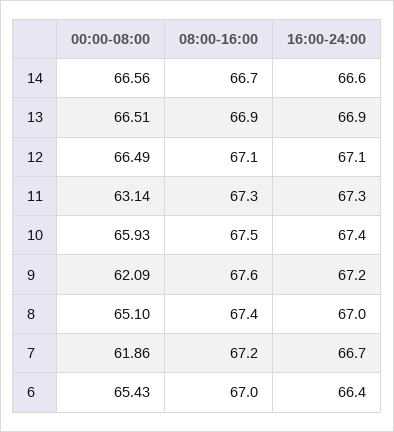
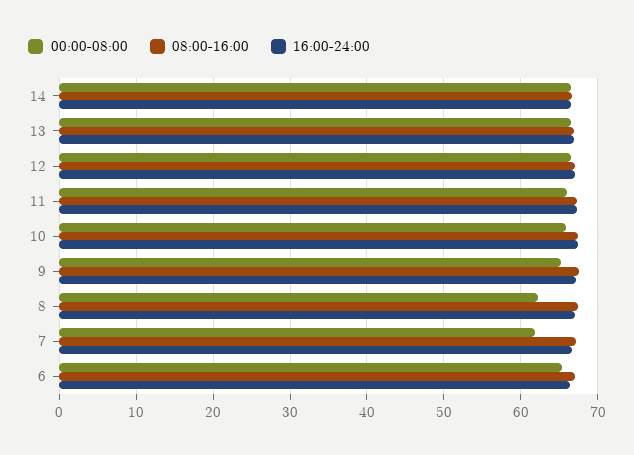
  {
    "00:00-08:00": {
      "14": 66.56,
      "13": 66.51,
      "12": 66.49,
-     "11": 63.14,
+     "11": 66,
      "10": 65.93,
-     "9": 62.09,
+     "9": 65,
-     "8": 65.1,
+     "8": 62,
      "7": 61.86,
      "6": 65.43
    },
    "08:00-16:00": {
      "14": 66.7,
      "13": 66.9,
      "12": 67.1,
      "11": 67.3,
      "10": 67.5,
      "9": 67.6,
      "8": 67.4,
      "7": 67.2,
      "6": 67
    },
    "16:00-24:00": {
      "14": 66.6,
      "13": 66.9,
      "12": 67.1,
      "11": 67.3,
      "10": 67.4,
      "9": 67.2,
      "8": 67,
      "7": 66.7,
      "6": 66.4
    }
  }

